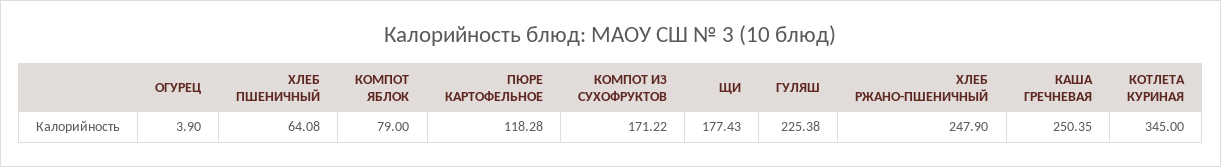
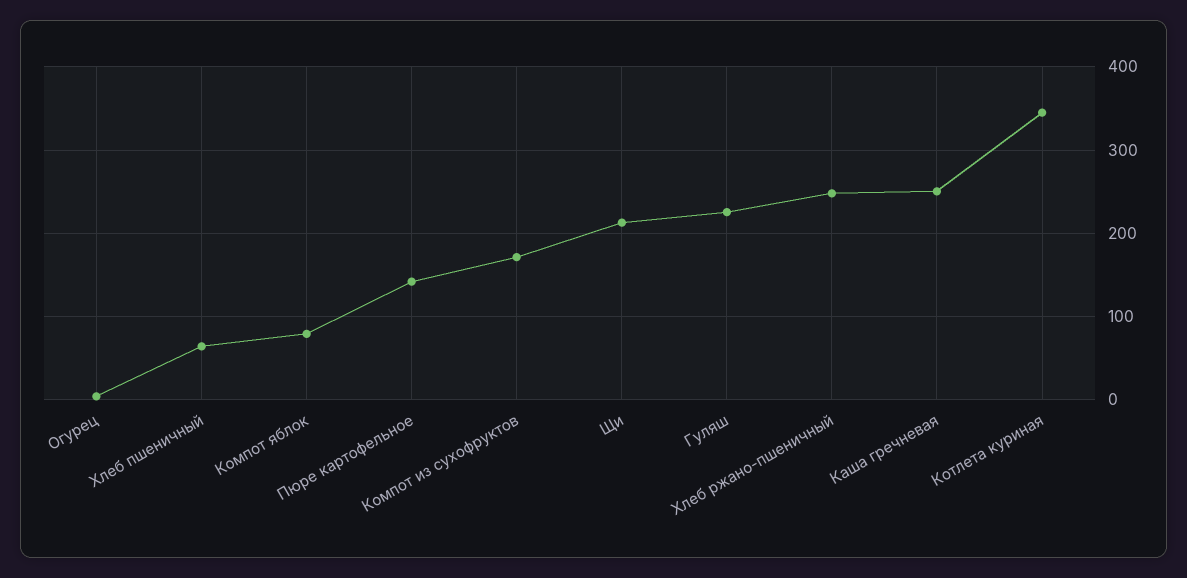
  {
    "ОГУРЕЦ": 3.9,
    "ХЛЕБ ПШЕНИЧНЫЙ": 64.08,
    "КОМПОТ ЯБЛОК": 79,
-   "ПЮРЕ КАРТОФЕЛЬНОЕ": 118.28,
+   "ПЮРЕ КАРТОФЕЛЬНОЕ": 140,
    "КОМПОТ ИЗ СУХОФРУКТОВ": 171.22,
-   "ЩИ": 177.43,
+   "ЩИ": 210,
    "ГУЛЯШ": 225.38,
    "ХЛЕБ РЖАНО-ПШЕНИЧНЫЙ": 247.9,
    "КАША ГРЕЧНЕВАЯ": 250.35,
    "КОТЛЕТА КУРИНАЯ": 345
  }

